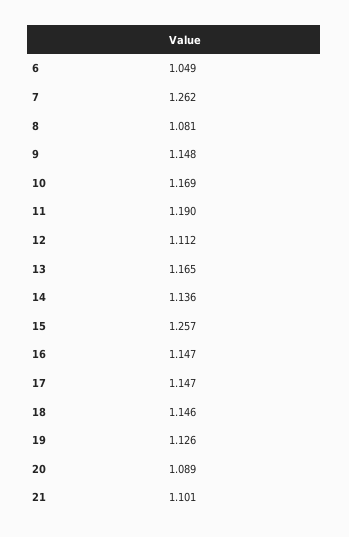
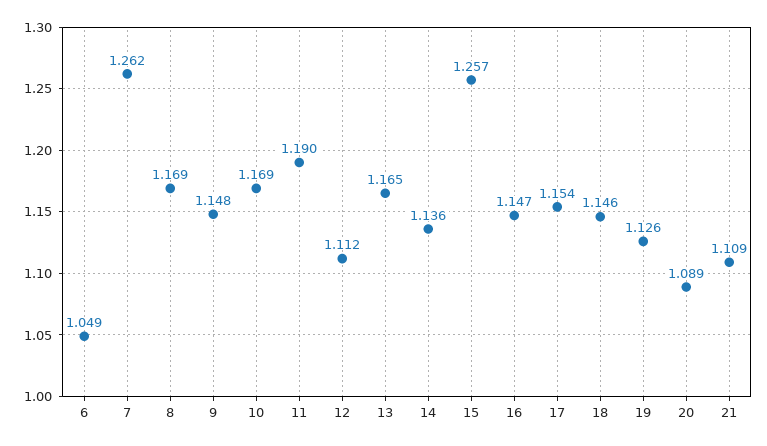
  {
    "6": 1.049,
    "7": 1.262,
-   "8": 1.081,
+   "8": 1.169,
    "9": 1.148,
    "10": 1.169,
    "11": 1.19,
    "12": 1.112,
    "13": 1.165,
    "14": 1.136,
    "15": 1.257,
    "16": 1.147,
-   "17": 1.147,
+   "17": 1.154,
    "18": 1.146,
    "19": 1.126,
    "20": 1.089,
-   "21": 1.101
+   "21": 1.109
  }

